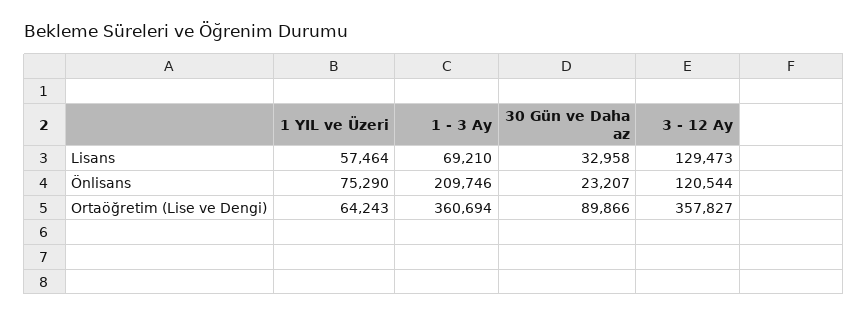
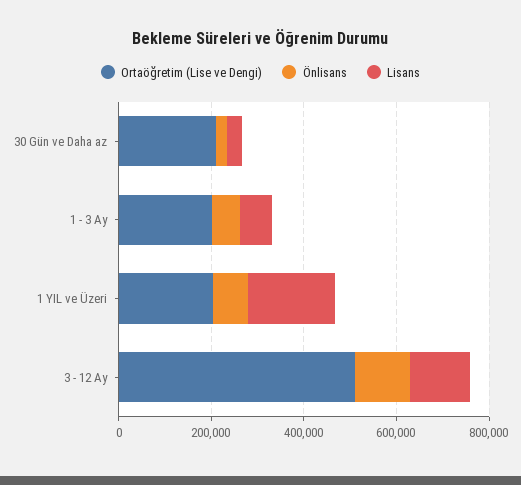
  {
    "Lisans": {
-     "1 YIL ve Üzeri": 57464,
+     "1 YIL ve Üzeri": 200000,
      "1 - 3 Ay": 69210,
      "30 Gün ve Daha az": 32958,
      "3 - 12 Ay": 129473
    },
    "Önlisans": {
      "1 YIL ve Üzeri": 75290,
-     "1 - 3 Ay": 209746,
+     "1 - 3 Ay": 50000,
      "30 Gün ve Daha az": 23207,
      "3 - 12 Ay": 120544
    },
    "Ortaöğretim (Lise ve Dengi)": {
-     "1 YIL ve Üzeri": 64243,
+     "1 YIL ve Üzeri": 200000,
-     "1 - 3 Ay": 360694,
+     "1 - 3 Ay": 200000,
-     "30 Gün ve Daha az": 89866,
+     "30 Gün ve Daha az": 200000,
-     "3 - 12 Ay": 357827
+     "3 - 12 Ay": 500000
    }
  }

